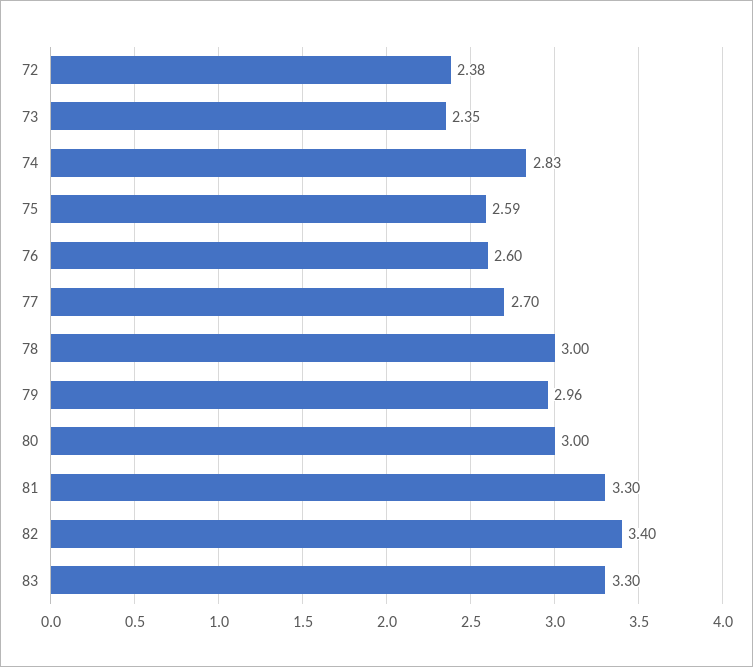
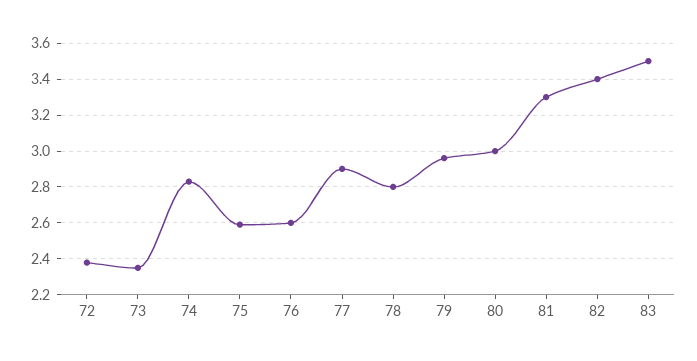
  {
    "72": 2.38,
    "73": 2.35,
    "74": 2.83,
    "75": 2.59,
    "76": 2.6,
-   "77": 2.7,
+   "77": 2.9,
-   "78": 3,
+   "78": 2.8,
    "79": 2.96,
    "80": 3,
    "81": 3.3,
    "82": 3.4,
-   "83": 3.3
+   "83": 3.5
  }

